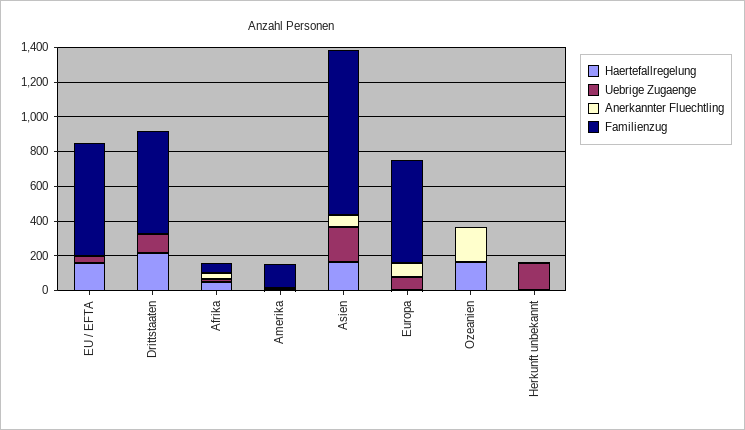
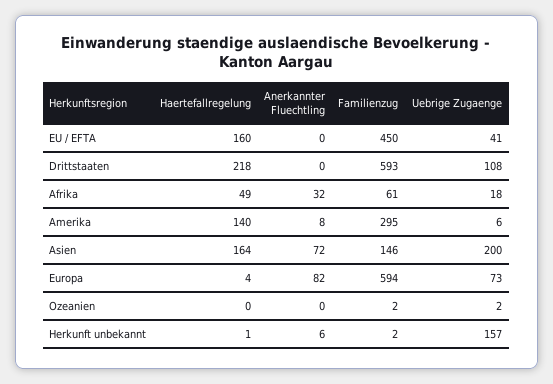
  {
    "Haertefallregelung": {
      "EU / EFTA": 160,
      "Drittstaaten": 218,
      "Afrika": 49,
-     "Amerika": 0,
+     "Amerika": 140,
      "Asien": 164,
      "Europa": 4,
-     "Ozeanien": 150,
+     "Ozeanien": 0,
      "Herkunft unbekannt": 1
    },
    "Uebrige Zugaenge": {
      "EU / EFTA": 41,
      "Drittstaaten": 108,
      "Afrika": 18,
      "Amerika": 6,
      "Asien": 200,
      "Europa": 73,
      "Ozeanien": 2,
      "Herkunft unbekannt": 157
    },
    "Anerkannter Fluechtling": {
      "EU / EFTA": 0,
      "Drittstaaten": 0,
      "Afrika": 32,
      "Amerika": 8,
      "Asien": 72,
      "Europa": 82,
-     "Ozeanien": 200,
+     "Ozeanien": 0,
      "Herkunft unbekannt": 6
    },
    "Familienzug": {
-     "EU / EFTA": 650,
+     "EU / EFTA": 450,
      "Drittstaaten": 593,
      "Afrika": 61,
-     "Amerika": 150,
+     "Amerika": 295,
-     "Asien": 950,
+     "Asien": 146,
      "Europa": 594,
      "Ozeanien": 2,
      "Herkunft unbekannt": 2
    }
  }

